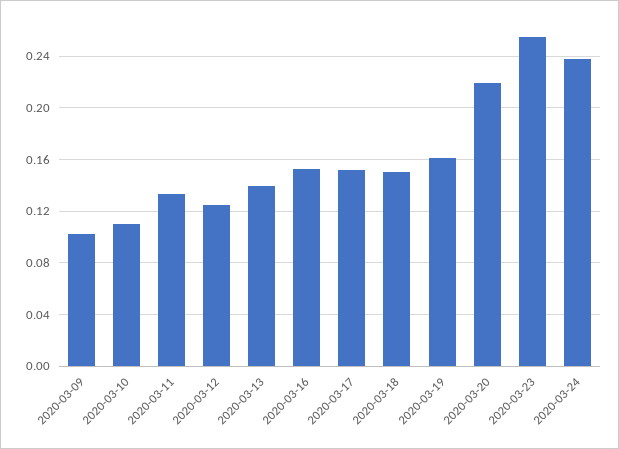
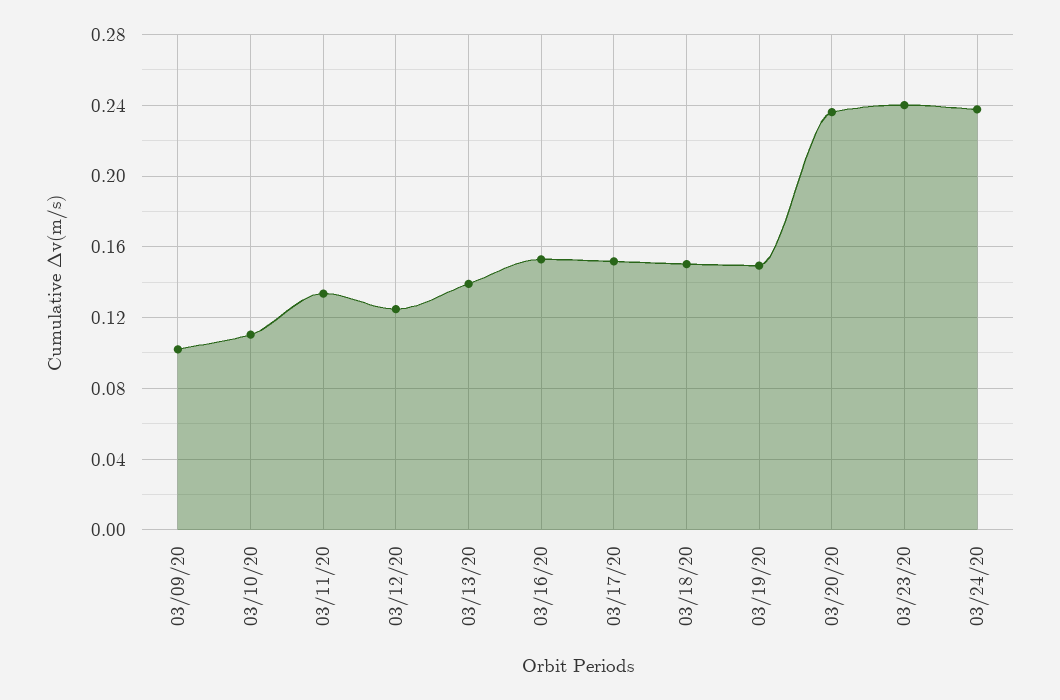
  {
    "2020-03-09": 0.1,
    "2020-03-10": 0.11,
    "2020-03-11": 0.135,
    "2020-03-12": 0.125,
    "2020-03-13": 0.14,
    "2020-03-16": 0.155,
    "2020-03-17": 0.15,
    "2020-03-18": 0.15,
-   "2020-03-19": 0.16,
+   "2020-03-19": 0.15,
-   "2020-03-20": 0.22,
+   "2020-03-20": 0.235,
-   "2020-03-23": 0.255,
+   "2020-03-23": 0.24,
    "2020-03-24": 0.24
  }

